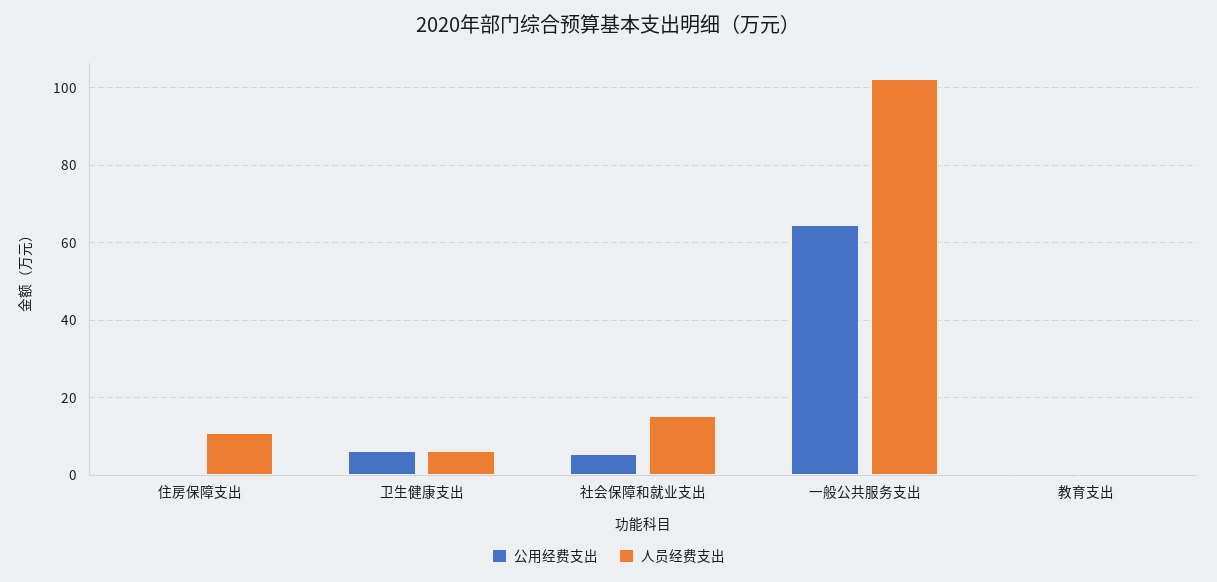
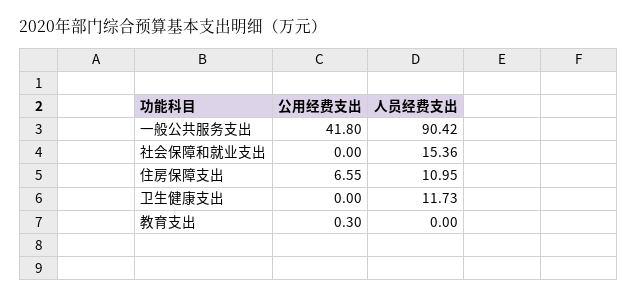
  {
    "公用经费支出": {
-     "住房保障支出": 0,
+     "住房保障支出": 6.55,
-     "卫生健康支出": 6,
+     "卫生健康支出": 0,
-     "社会保障和就业支出": 6,
+     "社会保障和就业支出": 0,
-     "一般公共服务支出": 64,
+     "一般公共服务支出": 41.8,
      "教育支出": 0.3
    },
    "人员经费支出": {
      "住房保障支出": 10.95,
-     "卫生健康支出": 6,
+     "卫生健康支出": 11.73,
      "社会保障和就业支出": 15.36,
-     "一般公共服务支出": 102,
+     "一般公共服务支出": 90.42,
      "教育支出": 0
    }
  }

